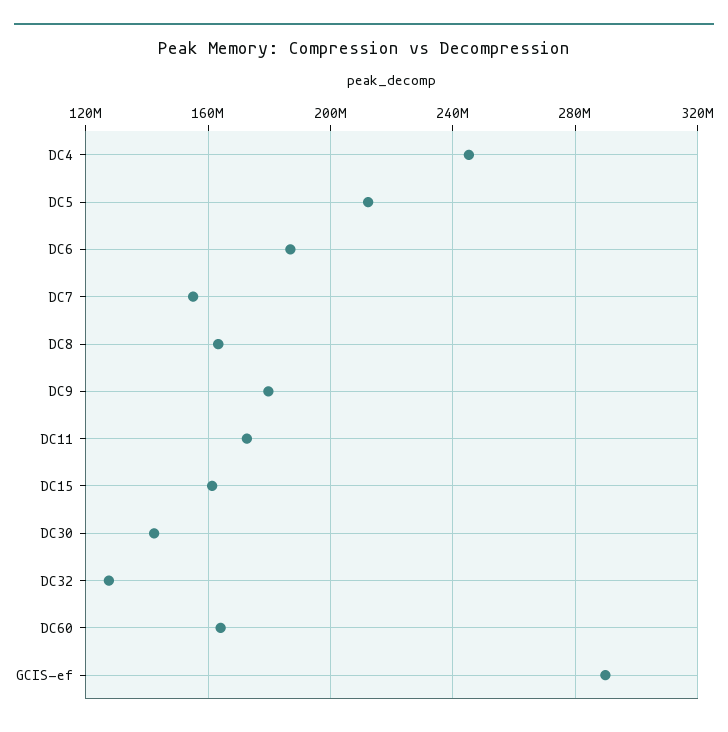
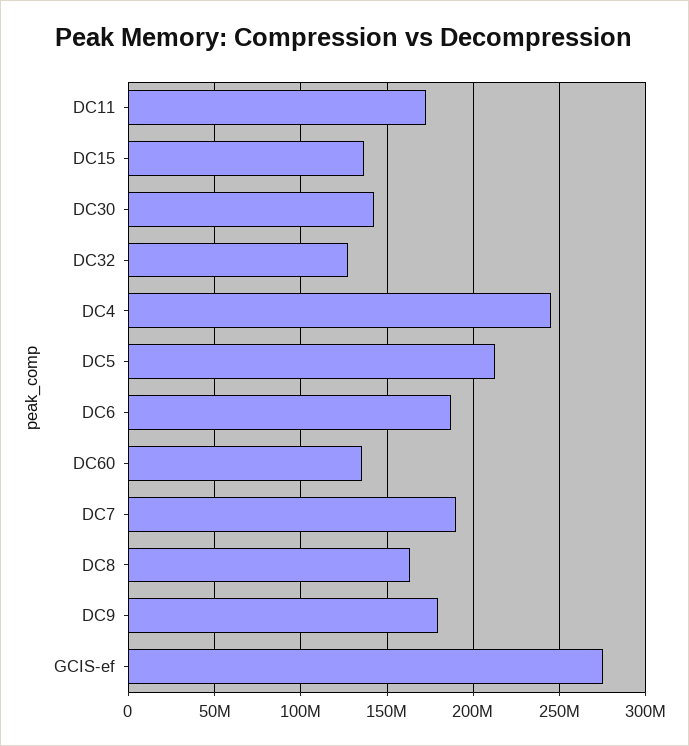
  {
    "DC4": 245000000,
    "DC5": 210000000,
    "DC6": 185000000,
-   "DC7": 155000000,
+   "DC7": 190000000,
    "DC8": 165000000,
    "DC9": 180000000,
    "DC11": 175000000,
-   "DC15": 160000000,
+   "DC15": 135000000,
    "DC30": 140000000,
    "DC32": 125000000,
-   "DC60": 165000000,
+   "DC60": 135000000,
-   "GCIS-ef": 290000000
+   "GCIS-ef": 275000000
  }

